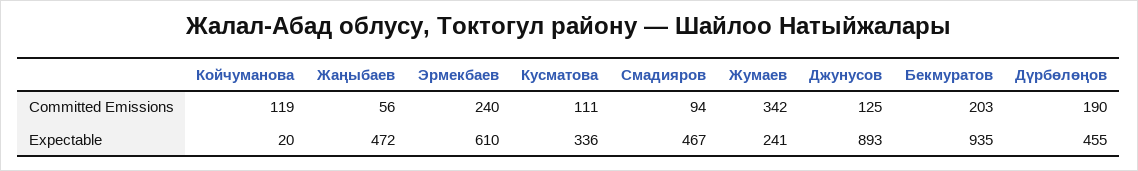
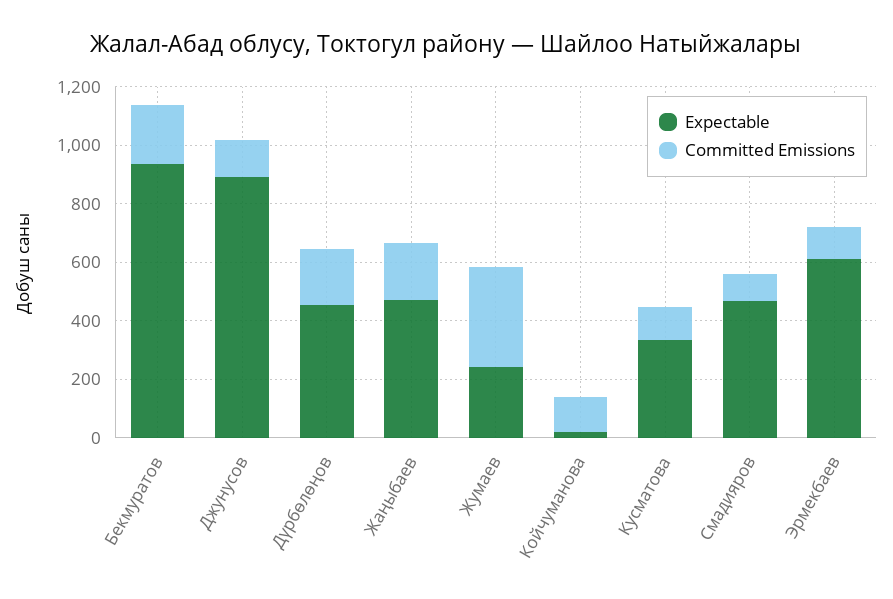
  {
    "Committed Emissions": {
      "Койчуманова": 119,
-     "Жаңыбаев": 56,
+     "Жаңыбаев": 200,
-     "Эрмекбаев": 240,
+     "Эрмекбаев": 100,
      "Кусматова": 111,
      "Смадияров": 94,
      "Жумаев": 342,
      "Джунусов": 125,
      "Бекмуратов": 203,
      "Дүрбөлөңов": 190
    },
    "Expectable": {
      "Койчуманова": 20,
      "Жаңыбаев": 472,
      "Эрмекбаев": 610,
      "Кусматова": 336,
      "Смадияров": 467,
      "Жумаев": 241,
      "Джунусов": 893,
      "Бекмуратов": 935,
      "Дүрбөлөңов": 455
    }
  }

